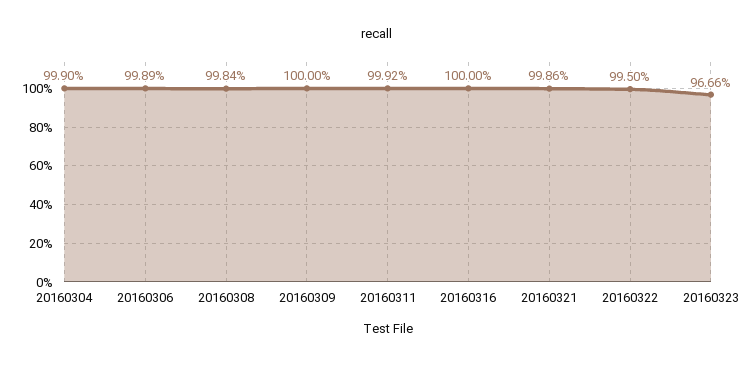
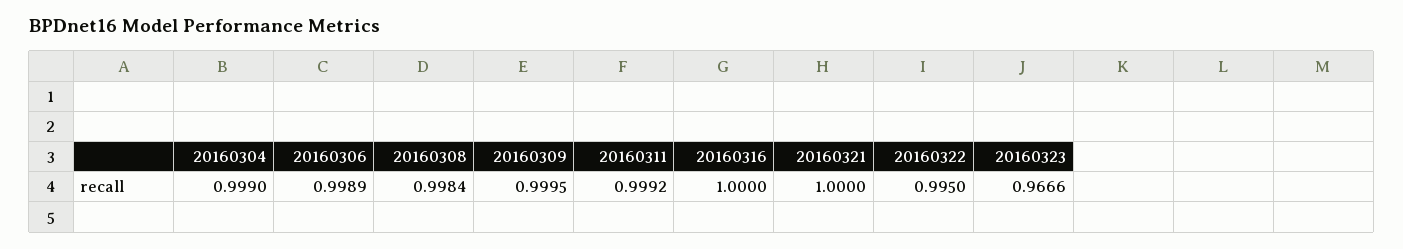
  {
    "20160304": 0.999,
    "20160306": 0.9989,
    "20160308": 0.9984,
-   "20160309": 1,
+   "20160309": 0.9995,
    "20160311": 0.9992,
    "20160316": 1,
-   "20160321": 0.9986,
+   "20160321": 1,
    "20160322": 0.995,
    "20160323": 0.9666
  }

